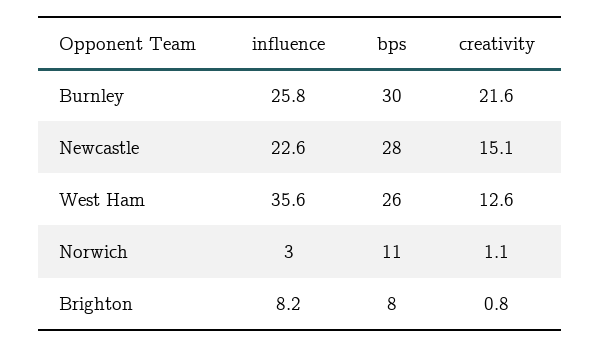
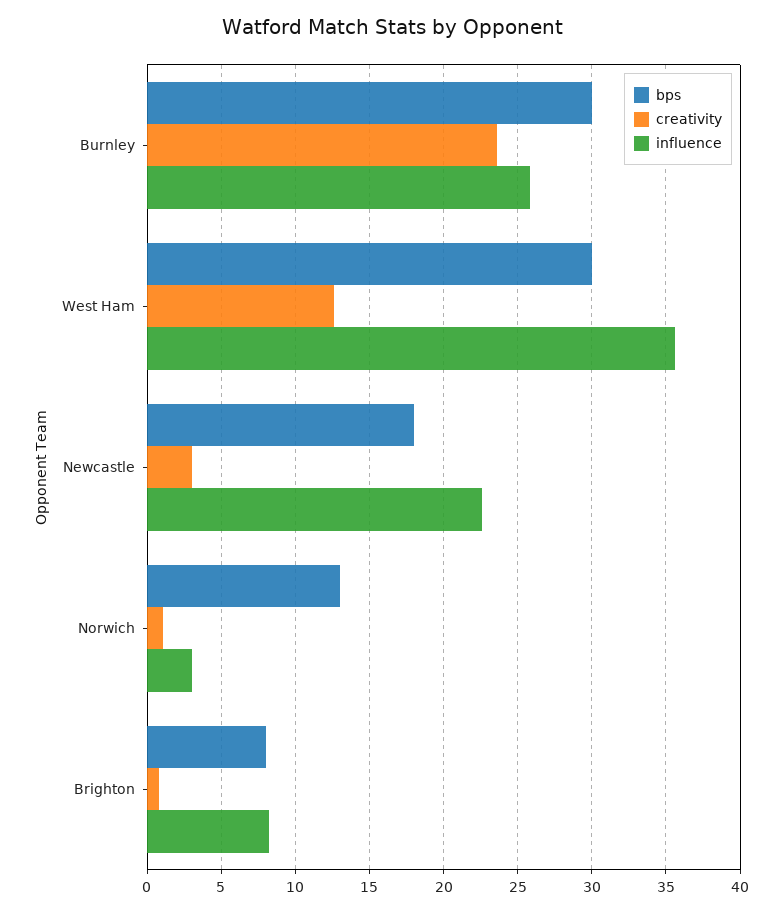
  {
    "influence": {
      "Burnley": 25.8,
      "Newcastle": 22.6,
      "West Ham": 35.6,
      "Norwich": 3,
      "Brighton": 8.2
    },
    "bps": {
      "Burnley": 30,
-     "Newcastle": 28,
+     "Newcastle": 18,
-     "West Ham": 26,
+     "West Ham": 30,
-     "Norwich": 11,
+     "Norwich": 13,
      "Brighton": 8
    },
    "creativity": {
-     "Burnley": 21.6,
+     "Burnley": 23.5,
-     "Newcastle": 15.1,
+     "Newcastle": 3,
      "West Ham": 12.6,
      "Norwich": 1.1,
      "Brighton": 0.8
    }
  }

